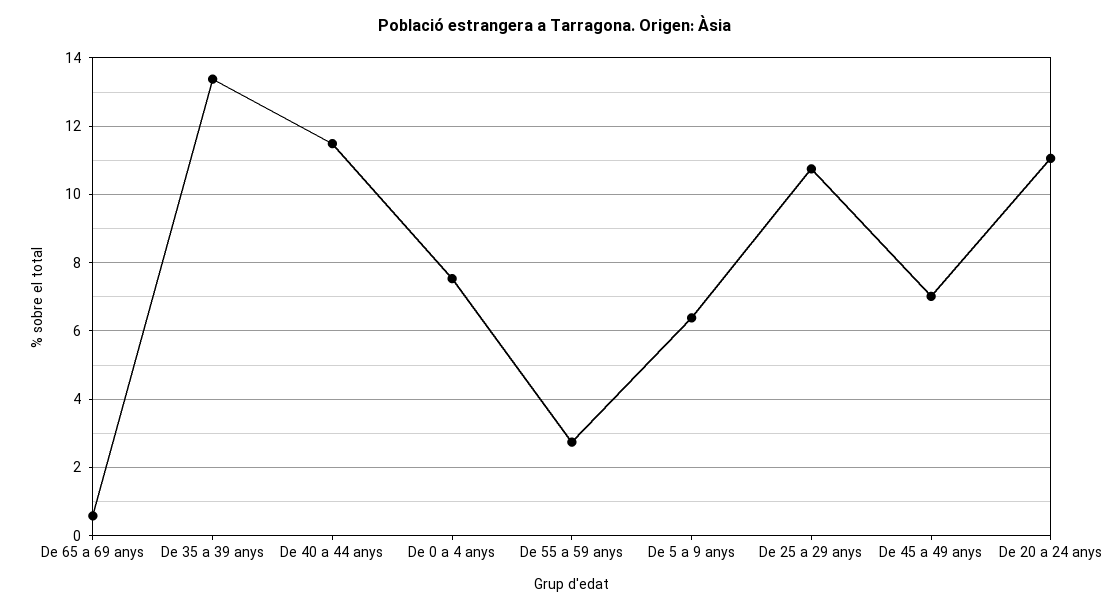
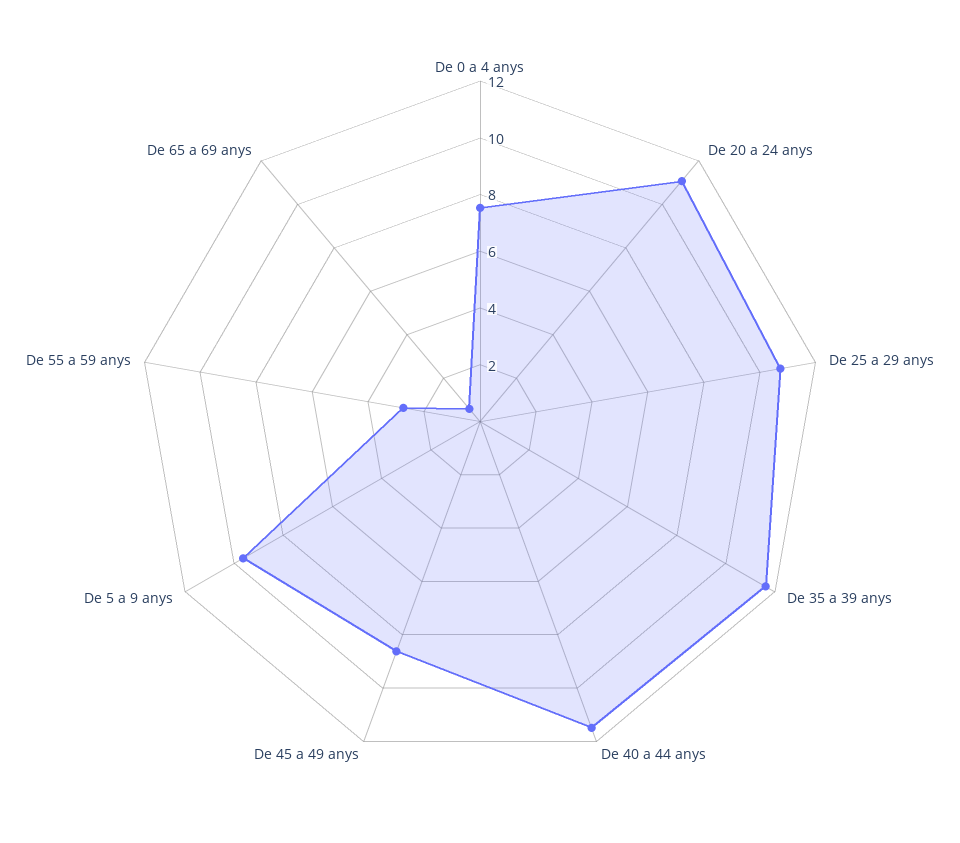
  {
    "De 65 a 69 anys": 0.6,
-   "De 35 a 39 anys": 13.4,
+   "De 35 a 39 anys": 11.5,
    "De 40 a 44 anys": 11.4,
    "De 0 a 4 anys": 7.6,
    "De 55 a 59 anys": 2.8,
-   "De 5 a 9 anys": 6.4,
+   "De 5 a 9 anys": 9.5,
    "De 25 a 29 anys": 10.8,
-   "De 45 a 49 anys": 7,
+   "De 45 a 49 anys": 8.5,
    "De 20 a 24 anys": 11
  }

